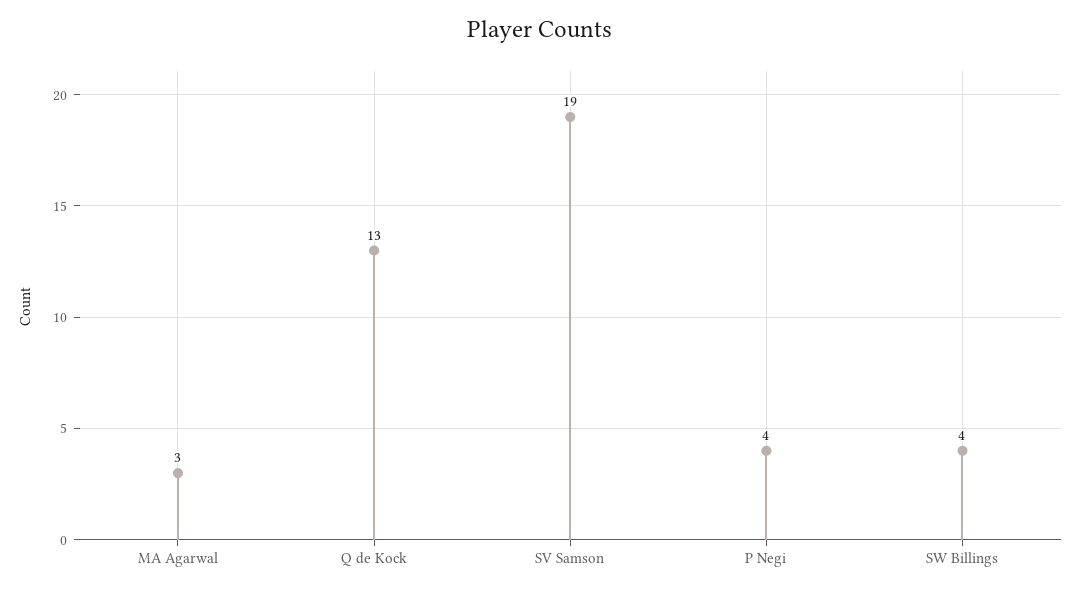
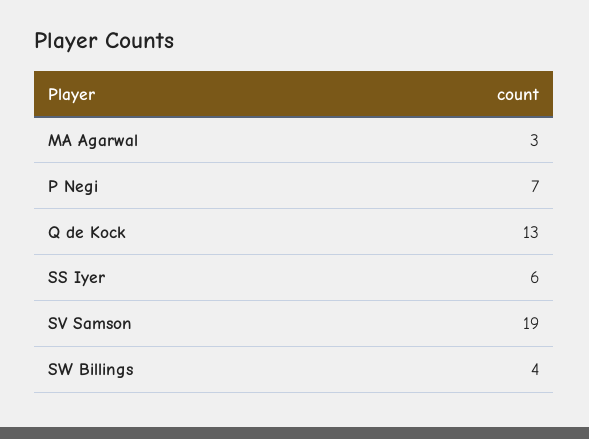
  {
    "MA Agarwal": 3,
    "Q de Kock": 13,
    "SV Samson": 19,
-   "P Negi": 4,
+   "P Negi": 7,
-   "SW Billings": 4
+   "SW Billings": 4,
+   "SS Iyer": 6
  }

